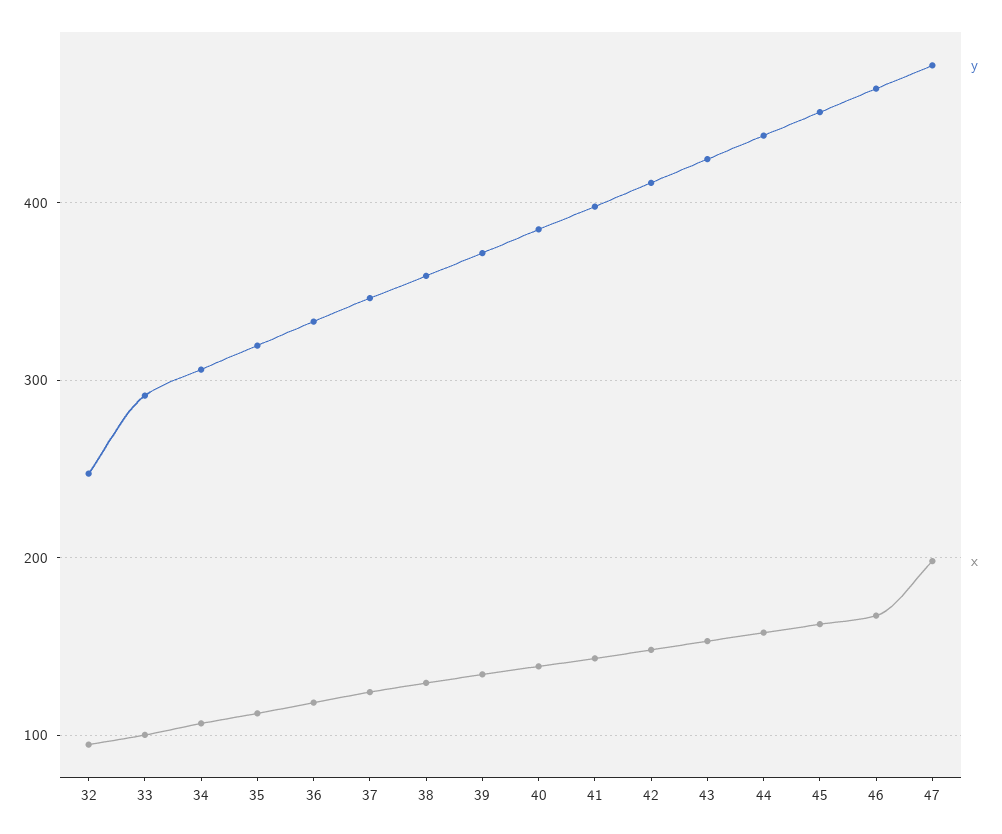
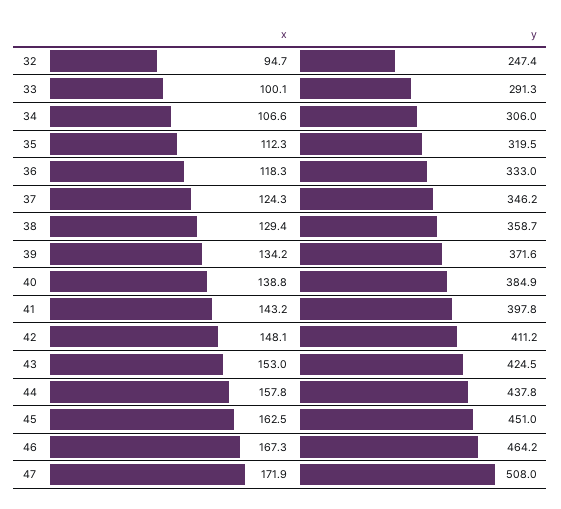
  {
    "y": {
      "32": 247.4,
      "33": 291.3,
      "34": 306,
      "35": 319.5,
      "36": 333,
      "37": 346.2,
      "38": 358.7,
      "39": 371.6,
      "40": 384.9,
      "41": 397.8,
      "42": 411.2,
      "43": 424.5,
      "44": 437.8,
      "45": 451,
      "46": 464.2,
-     "47": 480
+     "47": 508
    },
    "x": {
      "32": 94.7,
      "33": 100.1,
      "34": 106.6,
      "35": 112.3,
      "36": 118.3,
      "37": 124.3,
      "38": 129.4,
      "39": 134.2,
      "40": 138.8,
      "41": 143.2,
      "42": 148.1,
      "43": 153,
      "44": 157.8,
      "45": 162.5,
      "46": 167.3,
-     "47": 200
+     "47": 171.9
    }
  }

